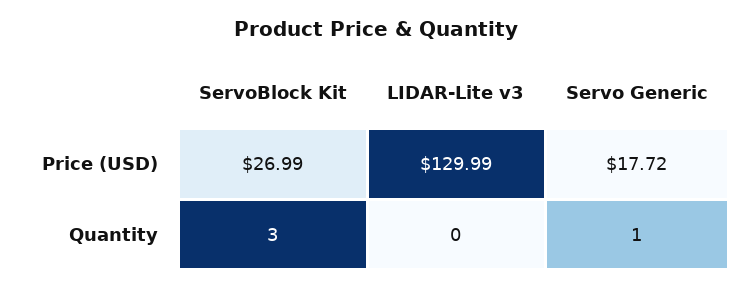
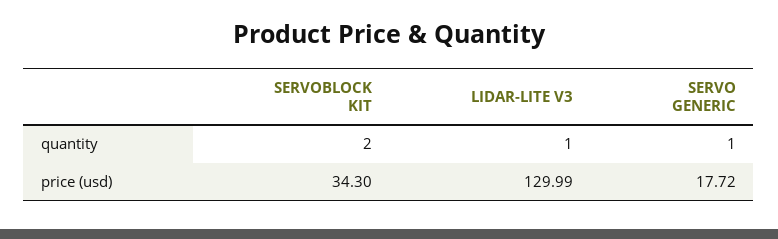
  {
    "ServoBlock Kit": {
-     "Price (USD)": 26.99,
+     "Price (USD)": 34.3,
-     "Quantity": 3
+     "Quantity": 2
    },
    "LIDAR-Lite v3": {
      "Price (USD)": 129.99,
-     "Quantity": 0
+     "Quantity": 1
    },
    "Servo Generic": {
      "Price (USD)": 17.72,
      "Quantity": 1
    }
  }

